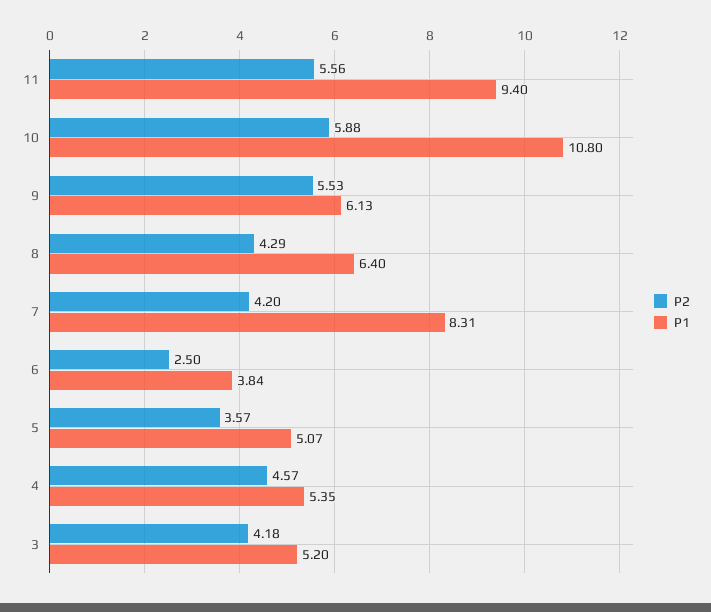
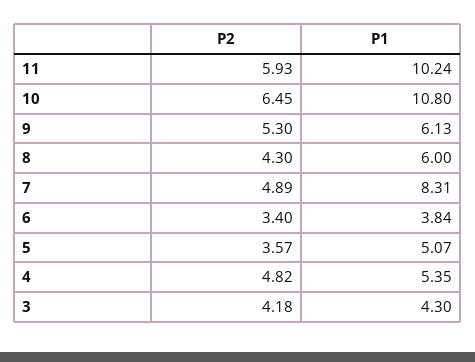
  {
    "P2": {
-     "11": 5.56,
+     "11": 5.93,
-     "10": 5.88,
+     "10": 6.45,
-     "9": 5.53,
+     "9": 5.3,
-     "8": 4.29,
+     "8": 4.3,
-     "7": 4.2,
+     "7": 4.89,
-     "6": 2.5,
+     "6": 3.4,
      "5": 3.57,
-     "4": 4.57,
+     "4": 4.82,
      "3": 4.18
    },
    "P1": {
-     "11": 9.4,
+     "11": 10.24,
      "10": 10.8,
      "9": 6.13,
-     "8": 6.4,
+     "8": 6,
      "7": 8.31,
      "6": 3.84,
      "5": 5.07,
      "4": 5.35,
-     "3": 5.2
+     "3": 4.3
    }
  }

